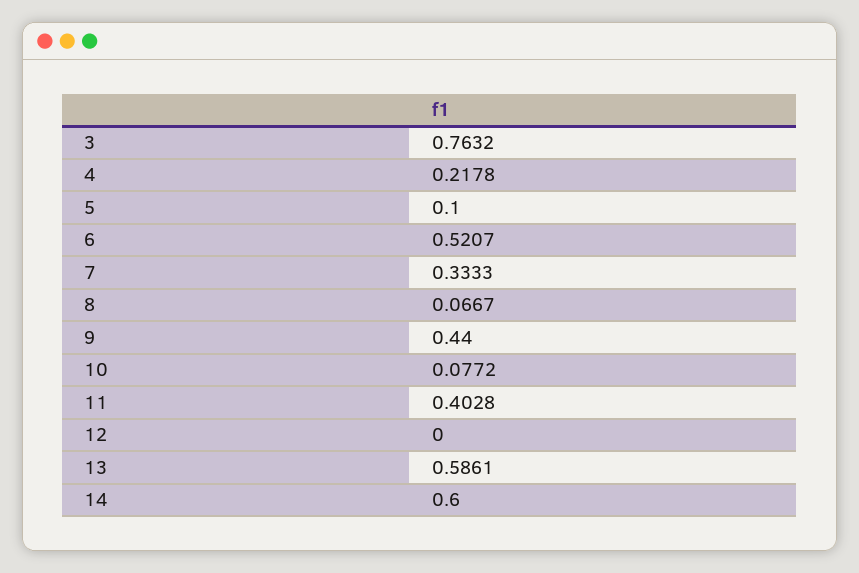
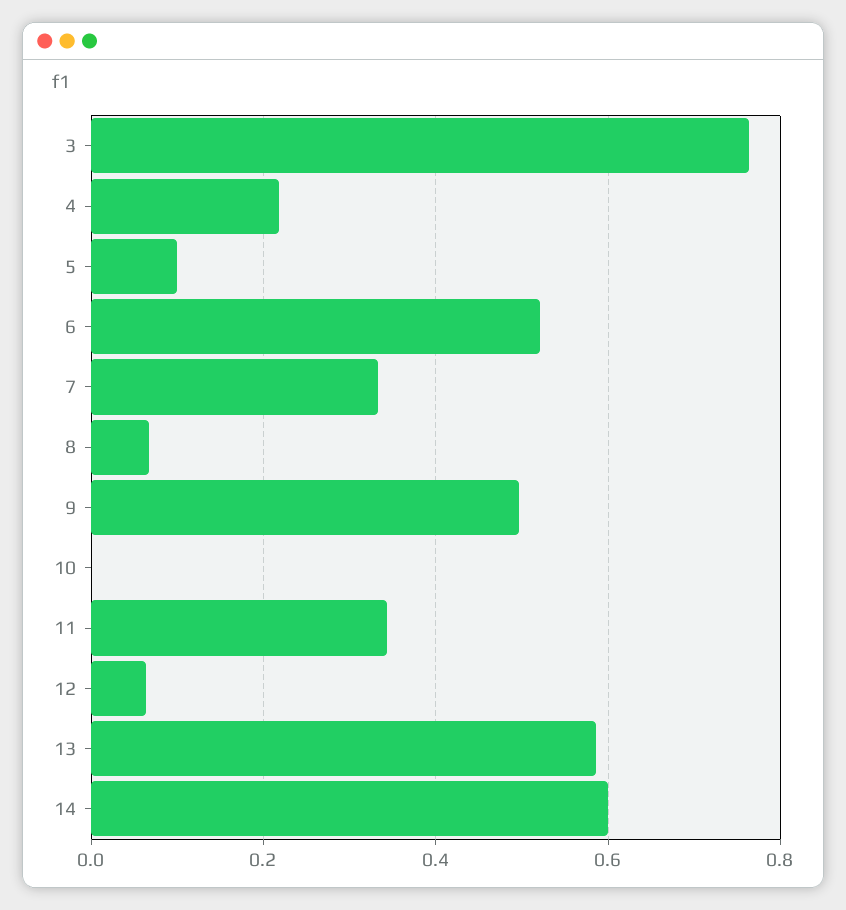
  {
    "3": 0.7632,
    "4": 0.2178,
    "5": 0.1,
    "6": 0.5207,
    "7": 0.3333,
    "8": 0.0667,
-   "9": 0.44,
+   "9": 0.5,
-   "10": 0.0772,
+   "10": 0,
-   "11": 0.4028,
+   "11": 0.34,
-   "12": 0,
+   "12": 0.06,
    "13": 0.5861,
    "14": 0.6
  }

